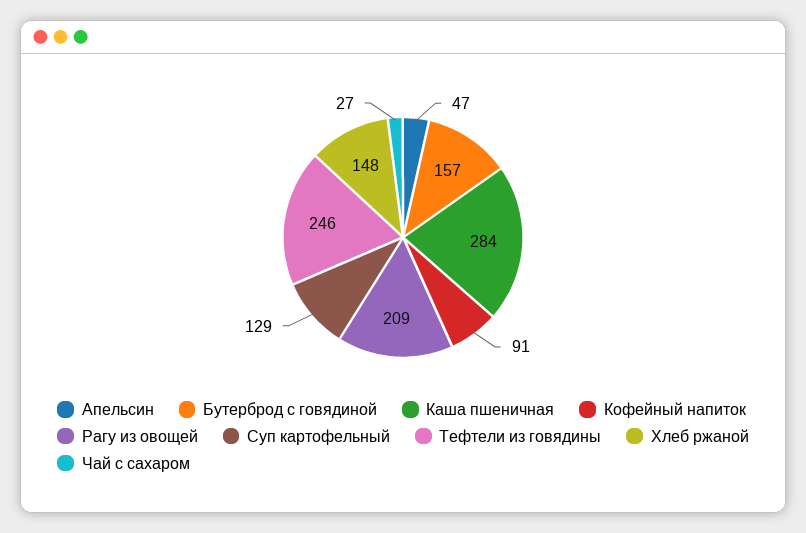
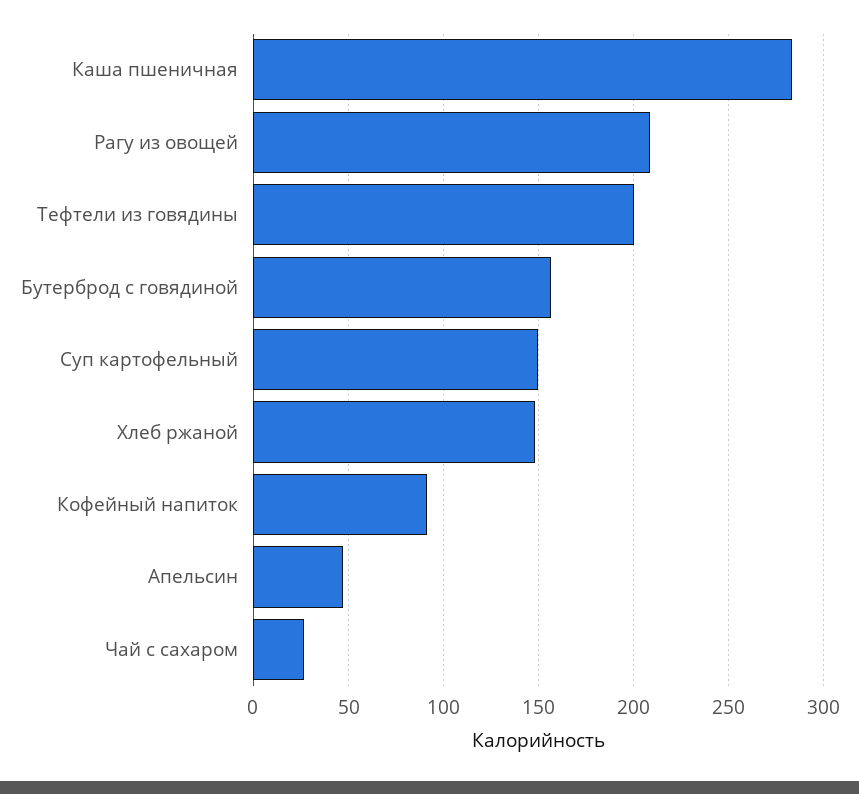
  {
    "Апельсин": 47,
    "Бутерброд с говядиной": 157,
    "Каша пшеничная": 284,
    "Кофейный напиток": 91,
    "Рагу из овощей": 209,
-   "Суп картофельный": 129,
+   "Суп картофельный": 150,
-   "Тефтели из говядины": 246,
+   "Тефтели из говядины": 200,
    "Хлеб ржаной": 148,
    "Чай с сахаром": 27
  }

